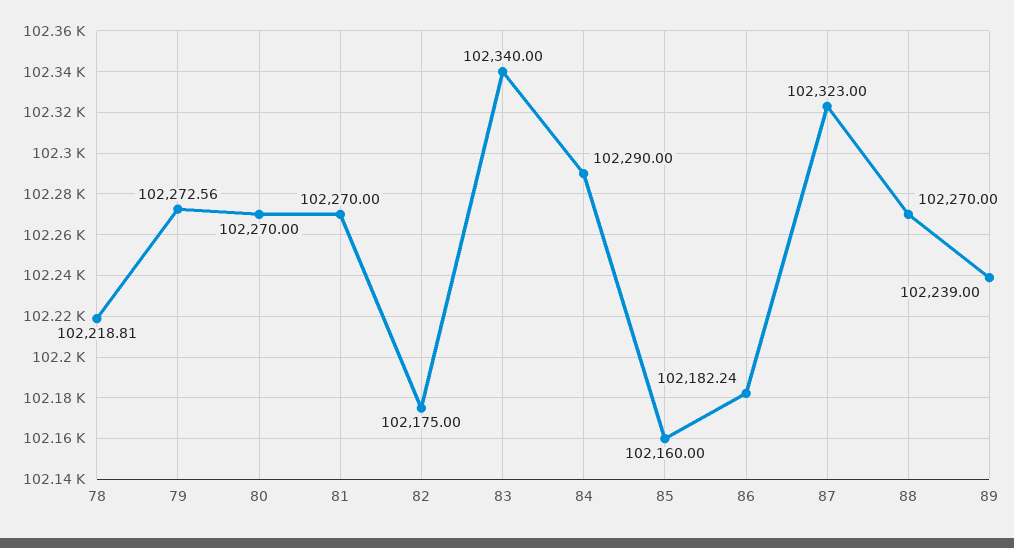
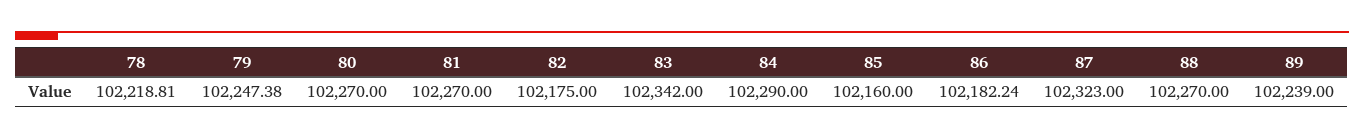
  {
    "78": 102218.81,
-   "79": 102272.56,
+   "79": 102247.38,
    "80": 102270,
    "81": 102270,
    "82": 102175,
-   "83": 102340,
+   "83": 102342,
    "84": 102290,
    "85": 102160,
    "86": 102182.24,
    "87": 102323,
    "88": 102270,
    "89": 102239
  }

